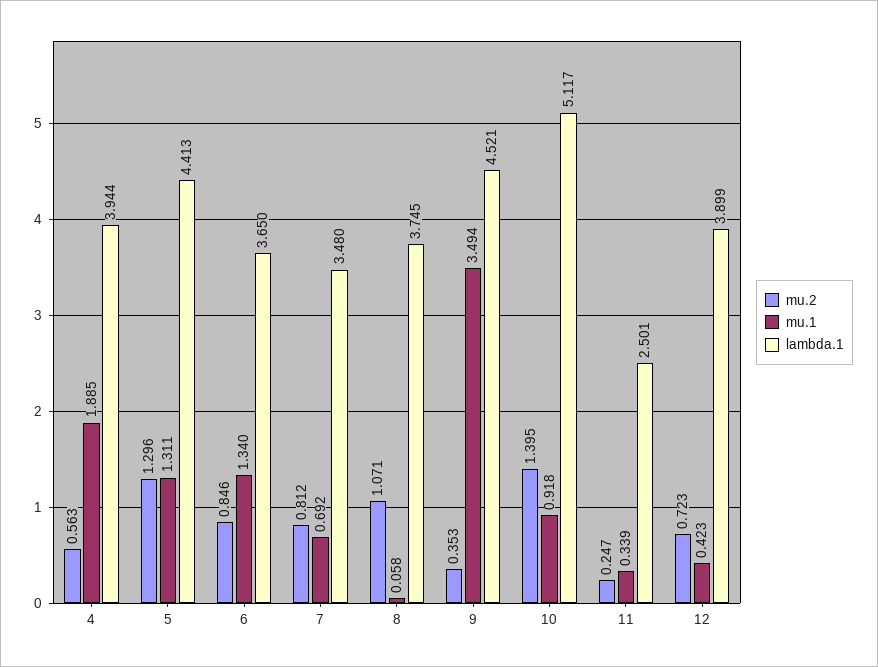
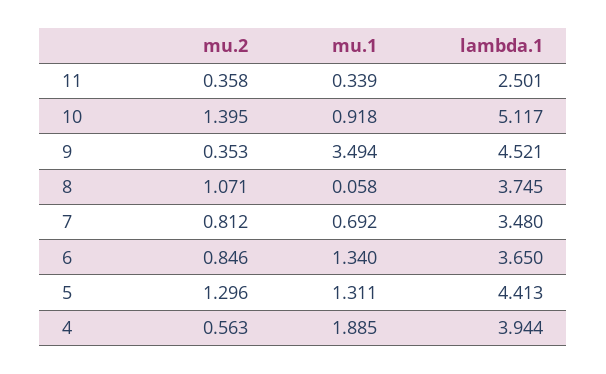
  {
    "mu.2": {
      "4": 0.563,
      "5": 1.296,
      "6": 0.846,
      "7": 0.812,
      "8": 1.071,
      "9": 0.353,
      "10": 1.395,
-     "11": 0.247,
+     "11": 0.358
-     "12": 0.723
    },
    "mu.1": {
      "4": 1.885,
      "5": 1.311,
      "6": 1.34,
      "7": 0.692,
      "8": 0.058,
      "9": 3.494,
      "10": 0.918,
-     "11": 0.339,
+     "11": 0.339
-     "12": 0.423
    },
    "lambda.1": {
      "4": 3.944,
      "5": 4.413,
      "6": 3.65,
      "7": 3.48,
      "8": 3.745,
      "9": 4.521,
      "10": 5.117,
-     "11": 2.501,
+     "11": 2.501
-     "12": 3.899
    }
  }

